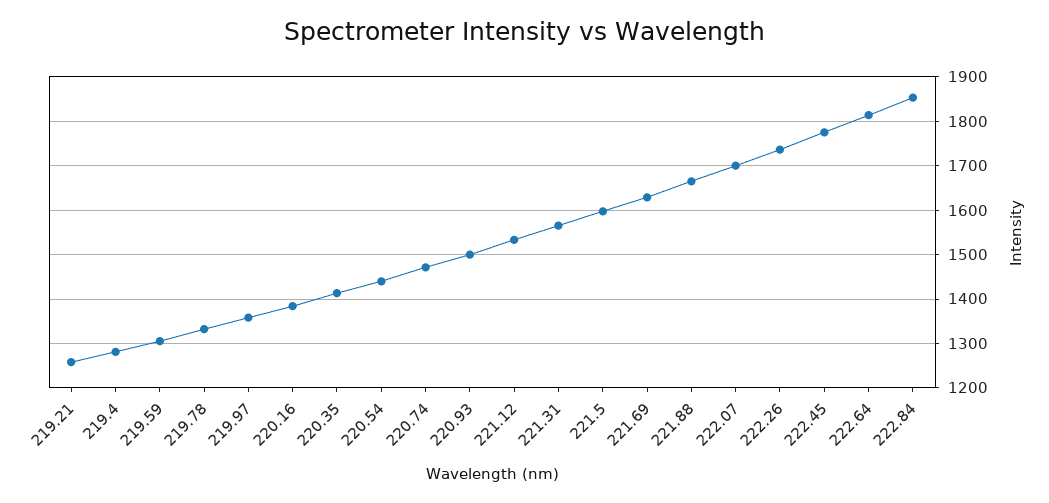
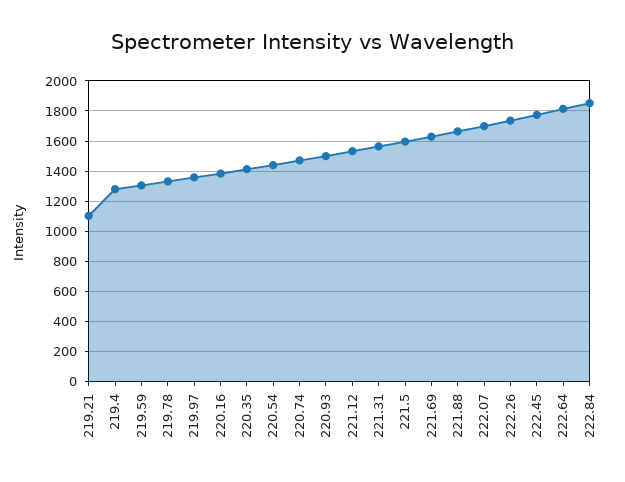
  {
-   "219.21": 1260,
+   "219.21": 1100,
    "219.4": 1280,
    "219.59": 1300,
    "219.78": 1340,
    "219.97": 1360,
    "220.16": 1380,
    "220.35": 1420,
    "220.54": 1440,
    "220.74": 1480,
    "220.93": 1500,
    "221.12": 1540,
    "221.31": 1560,
    "221.5": 1600,
    "221.69": 1620,
    "221.88": 1660,
    "222.07": 1700,
    "222.26": 1740,
    "222.45": 1780,
    "222.64": 1820,
    "222.84": 1860
  }

